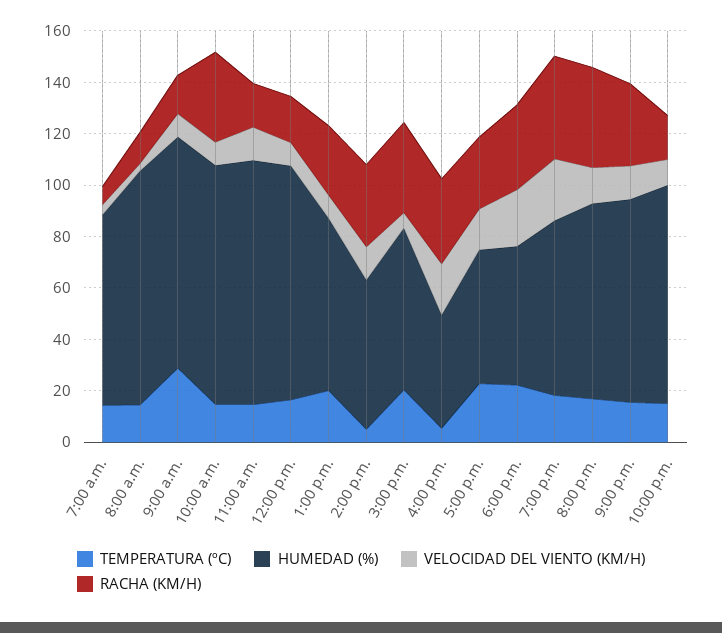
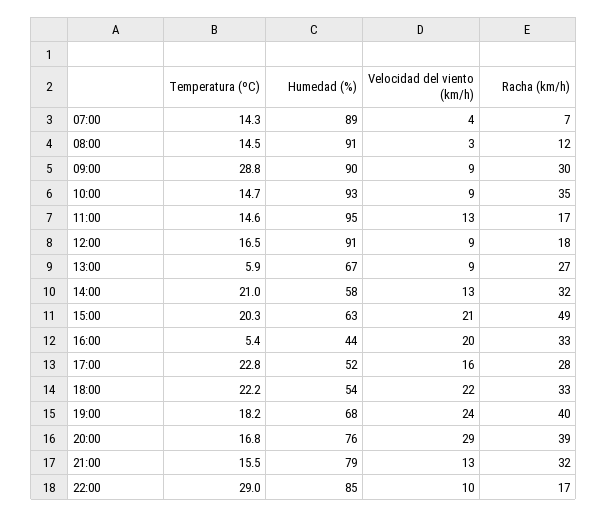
  {
    "TEMPERATURA (ºC)": {
      "7:00 a.m.": 14.3,
      "8:00 a.m.": 14.5,
      "9:00 a.m.": 28.8,
      "10:00 a.m.": 14.7,
      "11:00 a.m.": 14.6,
      "12:00 p.m.": 16.5,
-     "1:00 p.m.": 20,
+     "1:00 p.m.": 5.9,
-     "2:00 p.m.": 5,
+     "2:00 p.m.": 21,
      "3:00 p.m.": 20.3,
      "4:00 p.m.": 5.4,
      "5:00 p.m.": 22.8,
      "6:00 p.m.": 22.2,
      "7:00 p.m.": 18.2,
      "8:00 p.m.": 16.8,
      "9:00 p.m.": 15.5,
-     "10:00 p.m.": 15
+     "10:00 p.m.": 29
    },
    "HUMEDAD (%)": {
-     "7:00 a.m.": 75,
+     "7:00 a.m.": 89,
      "8:00 a.m.": 91,
      "9:00 a.m.": 90,
      "10:00 a.m.": 93,
      "11:00 a.m.": 95,
      "12:00 p.m.": 91,
      "1:00 p.m.": 67,
      "2:00 p.m.": 58,
      "3:00 p.m.": 63,
      "4:00 p.m.": 44,
      "5:00 p.m.": 52,
      "6:00 p.m.": 54,
      "7:00 p.m.": 68,
      "8:00 p.m.": 76,
      "9:00 p.m.": 79,
      "10:00 p.m.": 85
    },
    "VELOCIDAD DEL VIENTO (KM/H)": {
      "7:00 a.m.": 4,
      "8:00 a.m.": 3,
      "9:00 a.m.": 9,
      "10:00 a.m.": 9,
      "11:00 a.m.": 13,
      "12:00 p.m.": 9,
      "1:00 p.m.": 9,
      "2:00 p.m.": 13,
-     "3:00 p.m.": 5,
+     "3:00 p.m.": 21,
      "4:00 p.m.": 20,
      "5:00 p.m.": 16,
      "6:00 p.m.": 22,
      "7:00 p.m.": 24,
-     "8:00 p.m.": 15,
+     "8:00 p.m.": 29,
      "9:00 p.m.": 13,
      "10:00 p.m.": 10
    },
    "RACHA (KM/H)": {
      "7:00 a.m.": 7,
      "8:00 a.m.": 12,
-     "9:00 a.m.": 15,
+     "9:00 a.m.": 30,
      "10:00 a.m.": 35,
      "11:00 a.m.": 17,
      "12:00 p.m.": 18,
      "1:00 p.m.": 27,
      "2:00 p.m.": 32,
-     "3:00 p.m.": 35,
+     "3:00 p.m.": 49,
      "4:00 p.m.": 33,
      "5:00 p.m.": 28,
      "6:00 p.m.": 33,
      "7:00 p.m.": 40,
      "8:00 p.m.": 39,
      "9:00 p.m.": 32,
      "10:00 p.m.": 17
    }
  }

